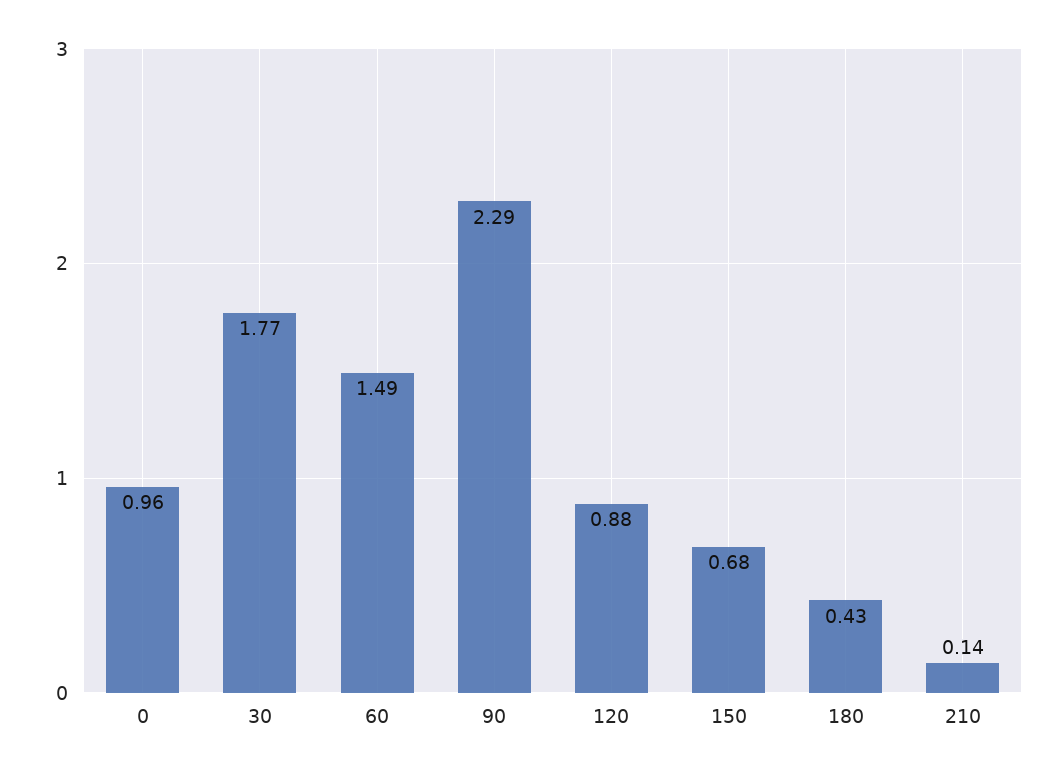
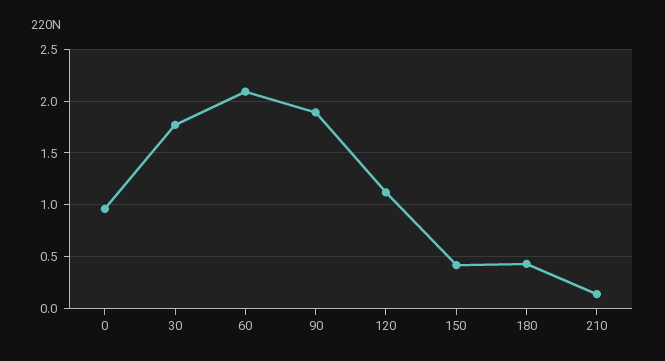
  {
    "0": 0.96,
    "30": 1.77,
-   "60": 1.49,
+   "60": 2.1,
-   "90": 2.29,
+   "90": 1.9,
-   "120": 0.88,
+   "120": 1.1,
-   "150": 0.68,
+   "150": 0.4,
    "180": 0.43,
    "210": 0.14
  }

